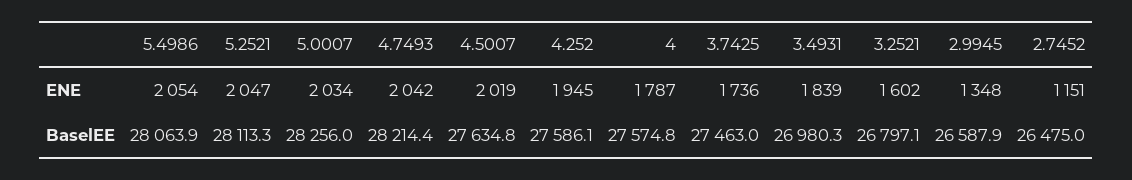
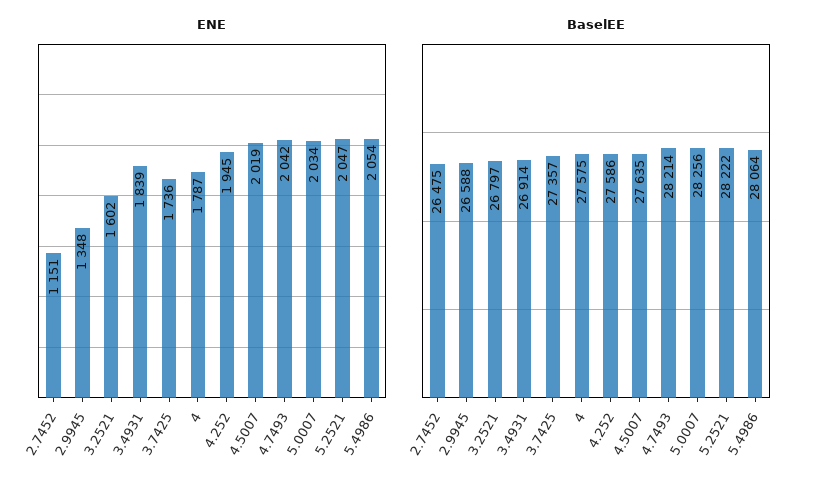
  {
    "ENE": {
      "5.4986": 2054,
      "5.2521": 2047,
      "5.0007": 2034,
      "4.7493": 2042,
      "4.5007": 2019,
      "4.252": 1945,
      "4": 1787,
      "3.7425": 1736,
      "3.4931": 1839,
      "3.2521": 1602,
      "2.9945": 1348,
      "2.7452": 1151
    },
    "BaselEE": {
      "5.4986": 28063.9,
-     "5.2521": 28113.3,
+     "5.2521": 28222,
      "5.0007": 28256,
      "4.7493": 28214.4,
      "4.5007": 27634.8,
      "4.252": 27586.1,
      "4": 27574.8,
-     "3.7425": 27463,
+     "3.7425": 27357,
-     "3.4931": 26980.3,
+     "3.4931": 26914,
      "3.2521": 26797.1,
      "2.9945": 26587.9,
      "2.7452": 26475
    }
  }

